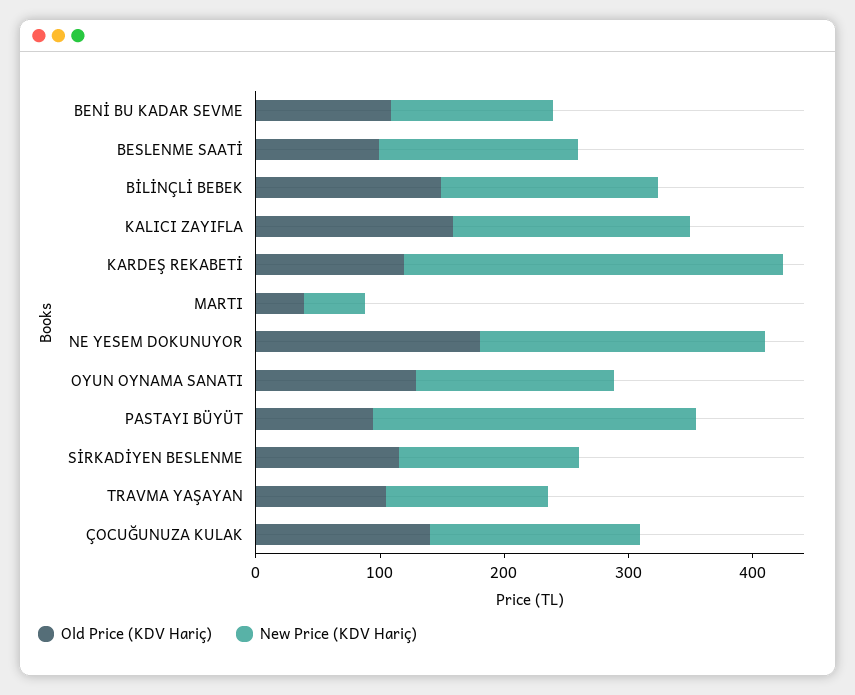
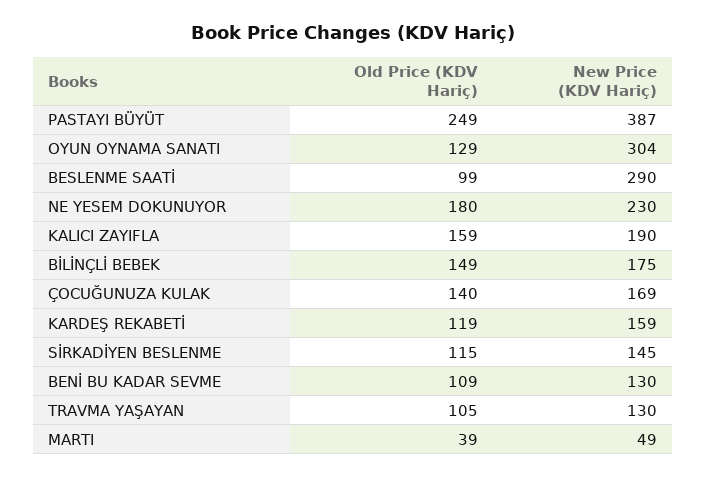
  {
    "Old Price (KDV Hariç)": {
      "BENİ BU KADAR SEVME": 109,
      "BESLENME SAATİ": 99,
      "BİLİNÇLİ BEBEK": 149,
      "KALICI ZAYIFLA": 159,
      "KARDEŞ REKABETİ": 119,
      "MARTI": 39,
      "NE YESEM DOKUNUYOR": 180,
      "OYUN OYNAMA SANATI": 129,
-     "PASTAYI BÜYÜT": 100,
+     "PASTAYI BÜYÜT": 249,
      "SİRKADİYEN BESLENME": 115,
      "TRAVMA YAŞAYAN": 105,
      "ÇOCUĞUNUZA KULAK": 140
    },
    "New Price (KDV Hariç)": {
      "BENİ BU KADAR SEVME": 130,
-     "BESLENME SAATİ": 160,
+     "BESLENME SAATİ": 290,
      "BİLİNÇLİ BEBEK": 175,
      "KALICI ZAYIFLA": 190,
-     "KARDEŞ REKABETİ": 300,
+     "KARDEŞ REKABETİ": 159,
      "MARTI": 49,
      "NE YESEM DOKUNUYOR": 230,
-     "OYUN OYNAMA SANATI": 160,
+     "OYUN OYNAMA SANATI": 304,
-     "PASTAYI BÜYÜT": 260,
+     "PASTAYI BÜYÜT": 387,
      "SİRKADİYEN BESLENME": 145,
      "TRAVMA YAŞAYAN": 130,
      "ÇOCUĞUNUZA KULAK": 169
    }
  }

